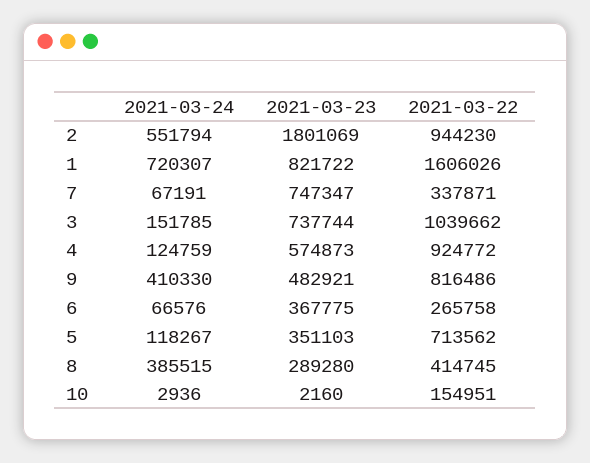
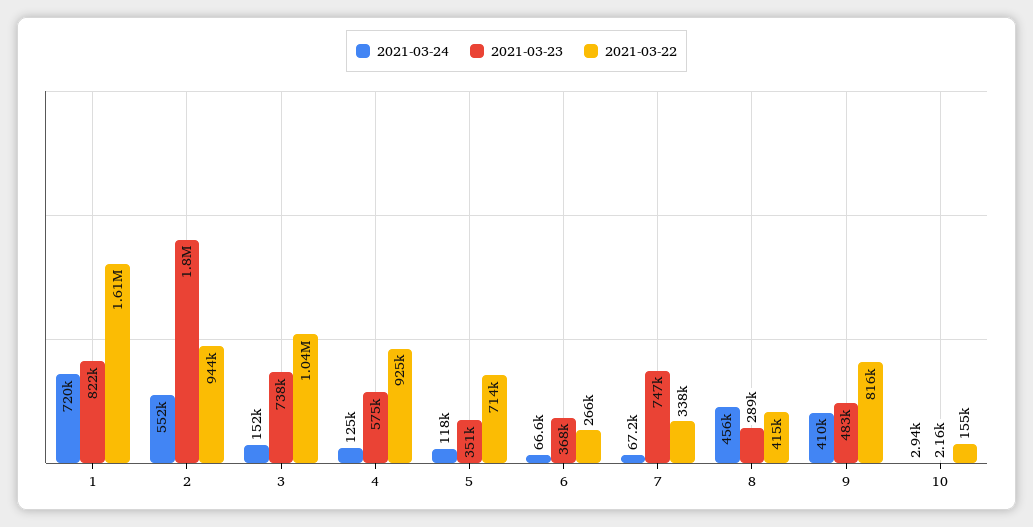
  {
    "2021-03-24": {
      "2": 551794,
      "1": 720307,
      "7": 67191,
      "3": 151785,
      "4": 124759,
      "9": 410330,
      "6": 66576,
      "5": 118267,
-     "8": 385515,
+     "8": 456000,
      "10": 2936
    },
    "2021-03-23": {
      "2": 1801069,
      "1": 821722,
      "7": 747347,
      "3": 737744,
      "4": 574873,
      "9": 482921,
      "6": 367775,
      "5": 351103,
      "8": 289280,
      "10": 2160
    },
    "2021-03-22": {
      "2": 944230,
      "1": 1606026,
      "7": 337871,
      "3": 1039662,
      "4": 924772,
      "9": 816486,
      "6": 265758,
      "5": 713562,
      "8": 414745,
      "10": 154951
    }
  }

